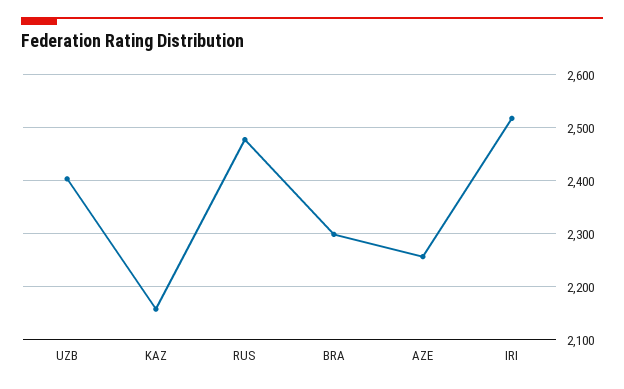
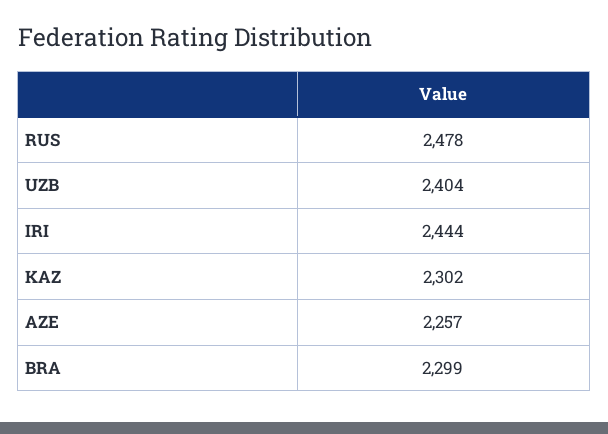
  {
    "UZB": 2404,
-   "KAZ": 2160,
+   "KAZ": 2302,
    "RUS": 2478,
    "BRA": 2299,
    "AZE": 2257,
-   "IRI": 2520
+   "IRI": 2444
  }

